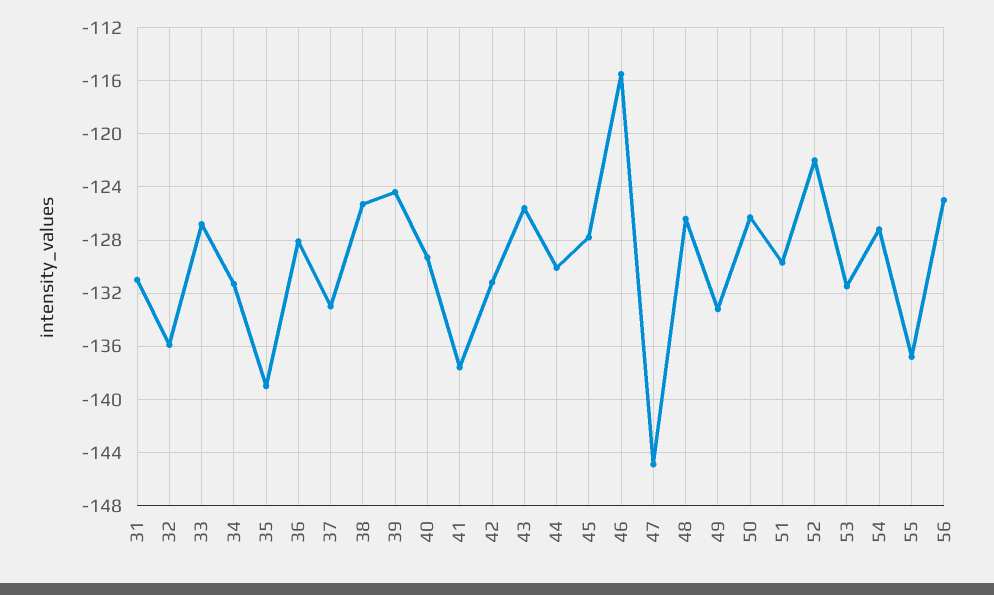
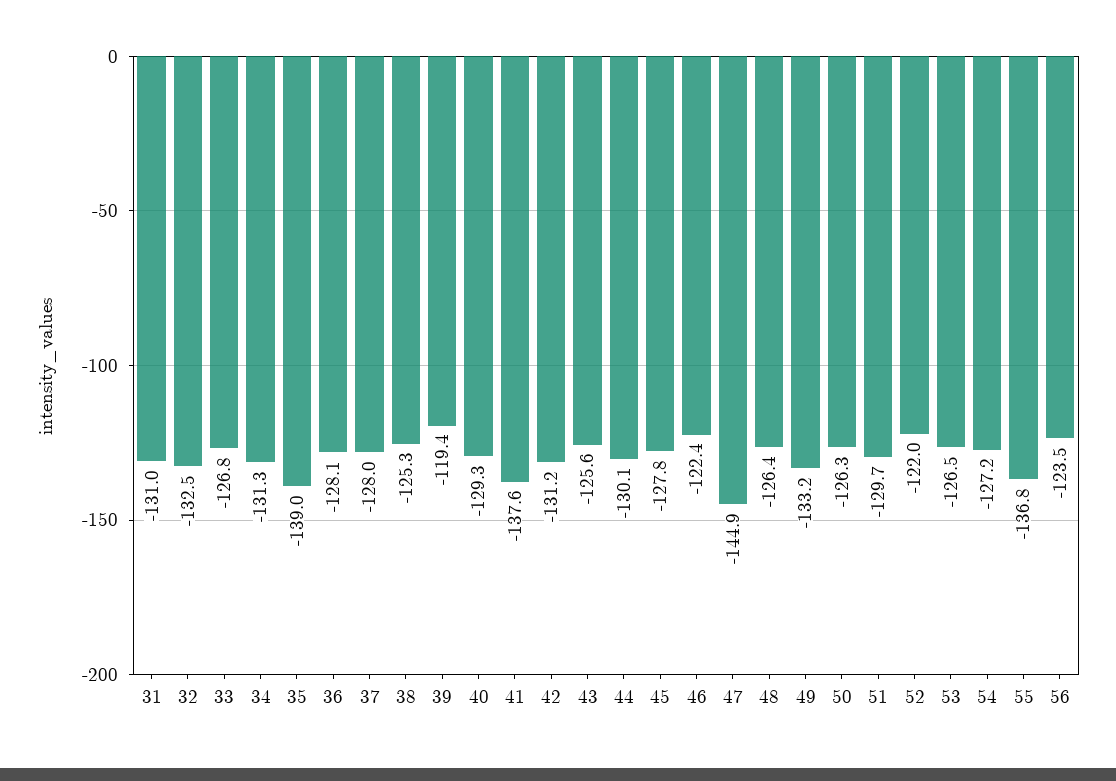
  {
    "31": -131,
-   "32": -136,
+   "32": -132.5,
    "33": -126.8,
    "34": -131.3,
    "35": -139,
    "36": -128.1,
-   "37": -133,
+   "37": -128,
    "38": -125.3,
-   "39": -124.5,
+   "39": -119.4,
    "40": -129.3,
    "41": -137.6,
    "42": -131.2,
    "43": -125.6,
    "44": -130.1,
    "45": -127.8,
-   "46": -115.5,
+   "46": -122.4,
    "47": -144.9,
    "48": -126.4,
    "49": -133.2,
    "50": -126.3,
    "51": -129.7,
    "52": -122,
-   "53": -131.5,
+   "53": -126.5,
    "54": -127.2,
    "55": -136.8,
-   "56": -125
+   "56": -123.5
  }

